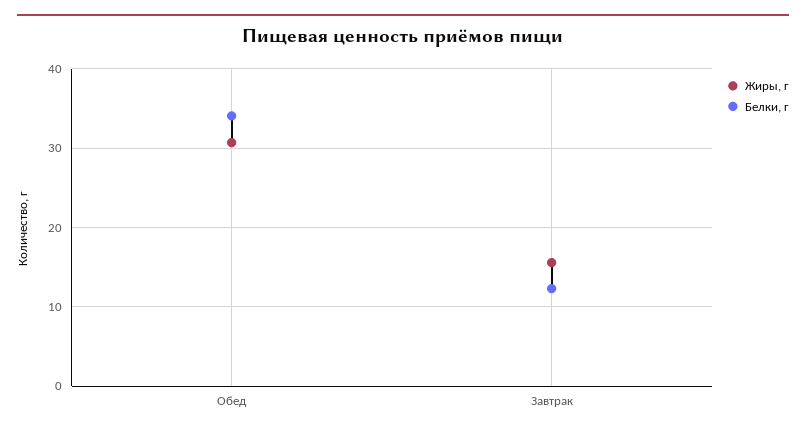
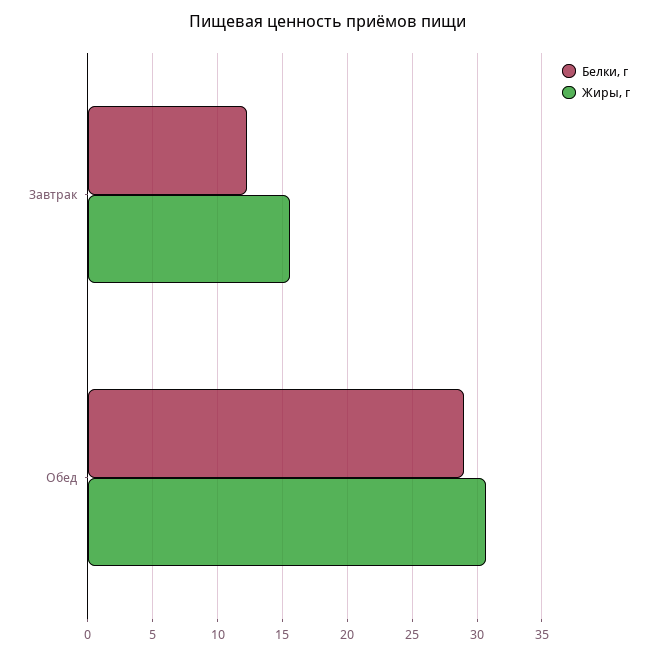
  {
    "Жиры, г": {
      "Обед": 30.5,
      "Завтрак": 15.5
    },
    "Белки, г": {
-     "Обед": 34,
+     "Обед": 29,
      "Завтрак": 12.5
    }
  }

